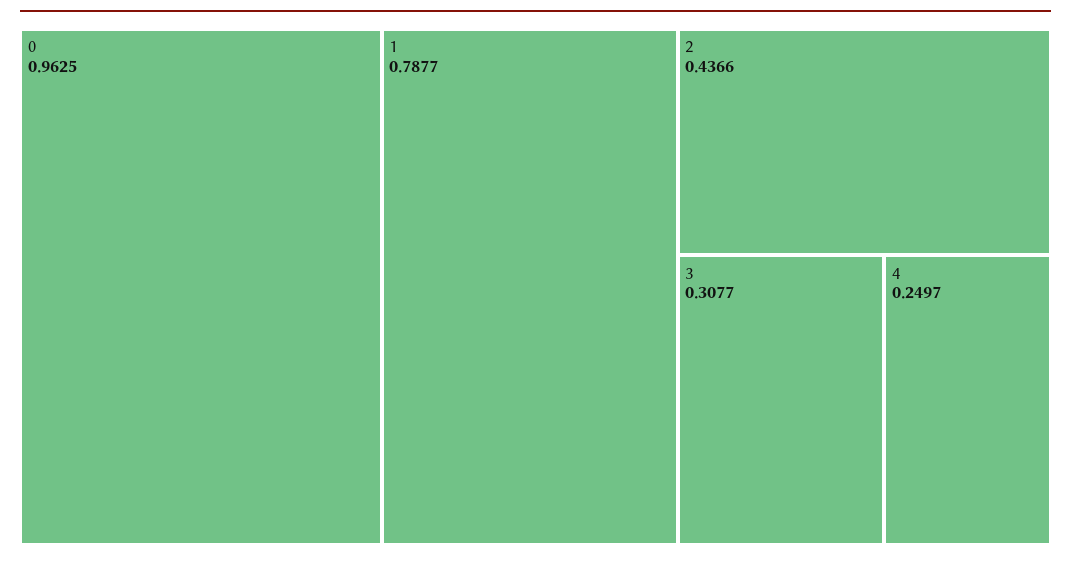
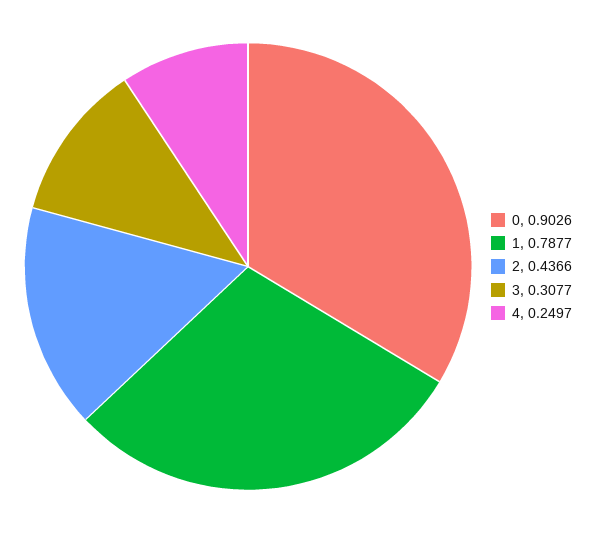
  {
-   "0": 0.9625,
+   "0": 0.9026,
    "1": 0.7877,
    "2": 0.4366,
    "3": 0.3077,
    "4": 0.2497
  }

